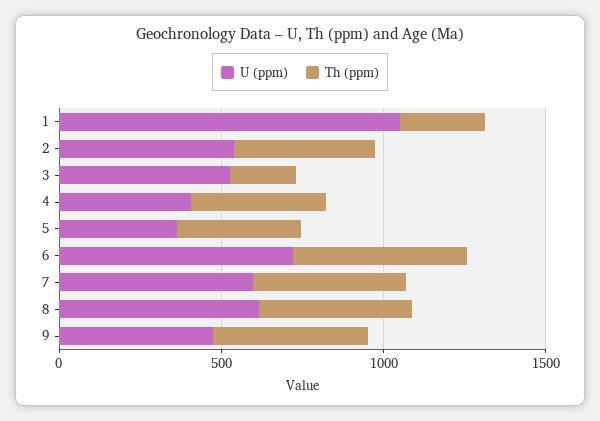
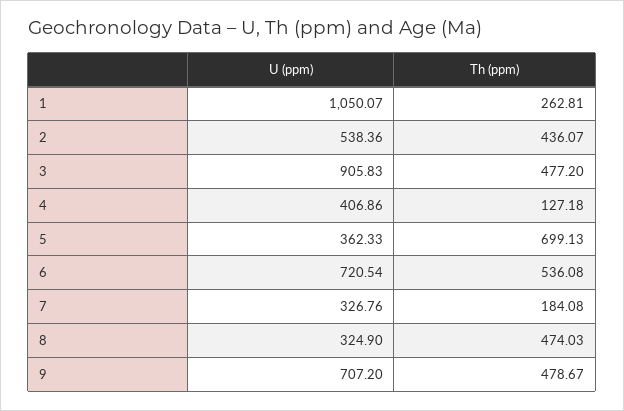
  {
    "U (ppm)": {
      "1": 1050.07,
      "2": 538.36,
-     "3": 500,
+     "3": 905.83,
      "4": 406.86,
      "5": 362.33,
      "6": 720.54,
-     "7": 600,
+     "7": 326.76,
-     "8": 600,
+     "8": 324.9,
-     "9": 500
+     "9": 707.2
    },
    "Th (ppm)": {
      "1": 262.81,
      "2": 436.07,
-     "3": 200,
+     "3": 477.2,
-     "4": 400,
+     "4": 127.18,
-     "5": 400,
+     "5": 699.13,
      "6": 536.08,
-     "7": 500,
+     "7": 184.08,
      "8": 474.03,
      "9": 478.67
    }
  }

